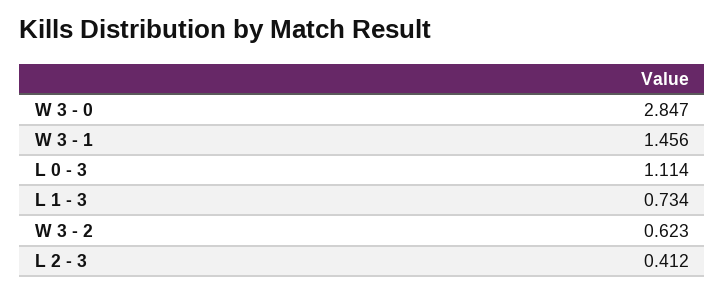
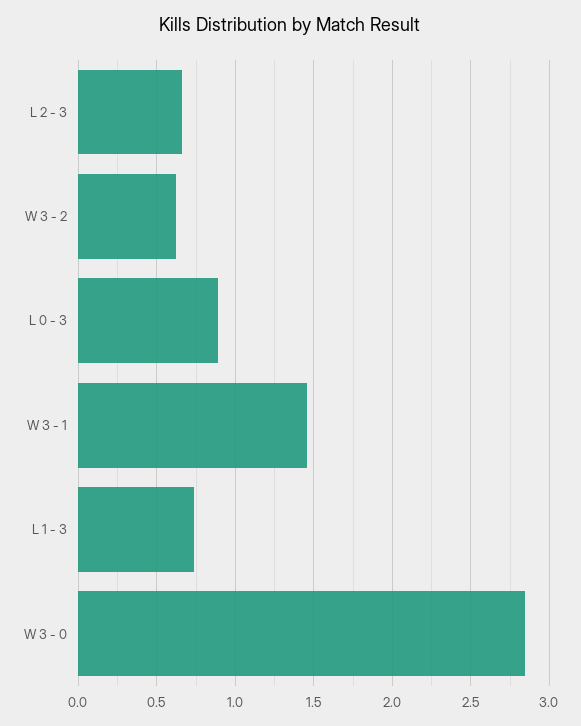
  {
    "W 3 - 0": 2.847,
    "W 3 - 1": 1.456,
-   "L 0 - 3": 1.114,
+   "L 0 - 3": 0.9,
    "L 1 - 3": 0.734,
    "W 3 - 2": 0.623,
-   "L 2 - 3": 0.412
+   "L 2 - 3": 0.65
  }

